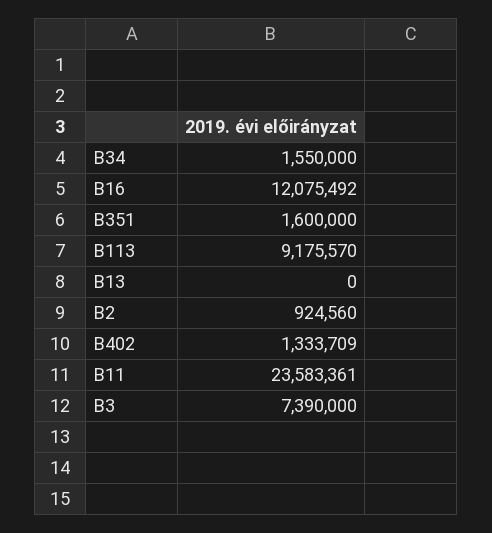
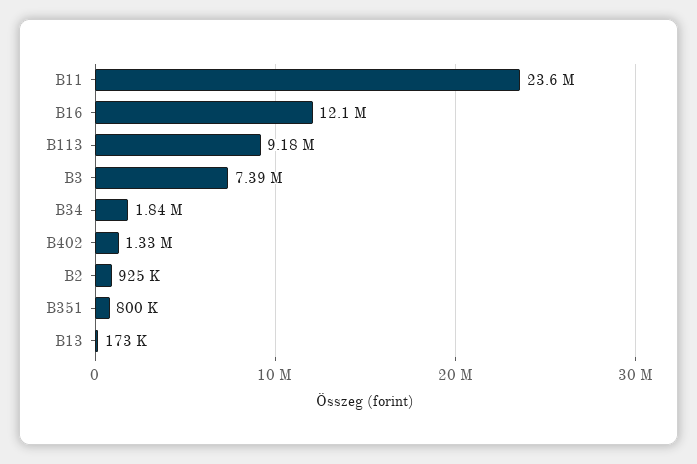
  {
-   "B34": 1550000,
+   "B34": 1840000,
    "B16": 12075492,
-   "B351": 1600000,
+   "B351": 800000,
    "B113": 9175570,
-   "B13": 0,
+   "B13": 173000,
    "B2": 924560,
    "B402": 1333709,
    "B11": 23583361,
    "B3": 7390000
  }

